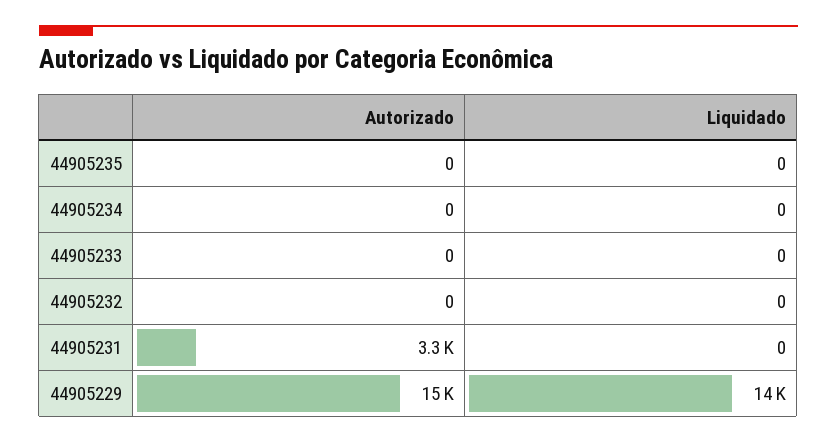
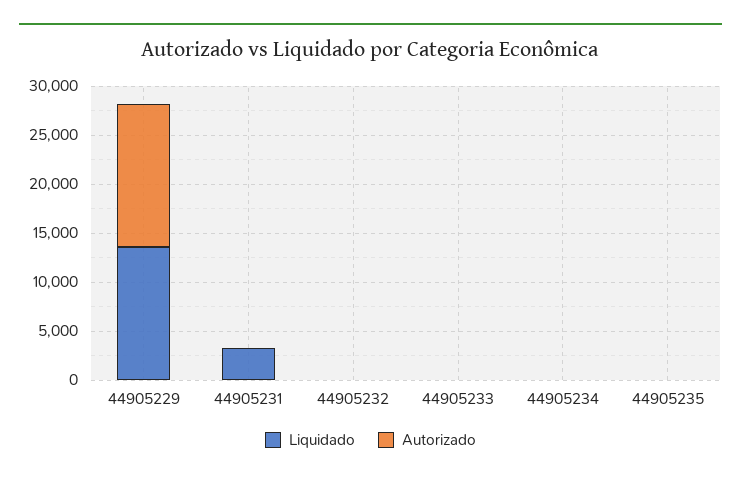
  {
    "Autorizado": {
      "44905235": 0,
      "44905234": 0,
      "44905233": 0,
      "44905232": 0,
-     "44905231": 3300,
+     "44905231": 0,
      "44905229": 15000
    },
    "Liquidado": {
      "44905235": 0,
      "44905234": 0,
      "44905233": 0,
      "44905232": 0,
-     "44905231": 0,
+     "44905231": 3000,
      "44905229": 14000
    }
  }

